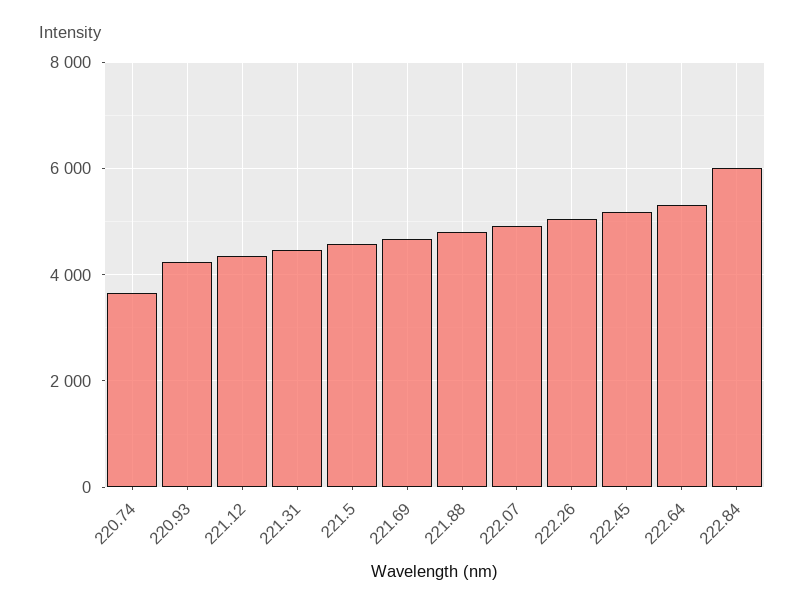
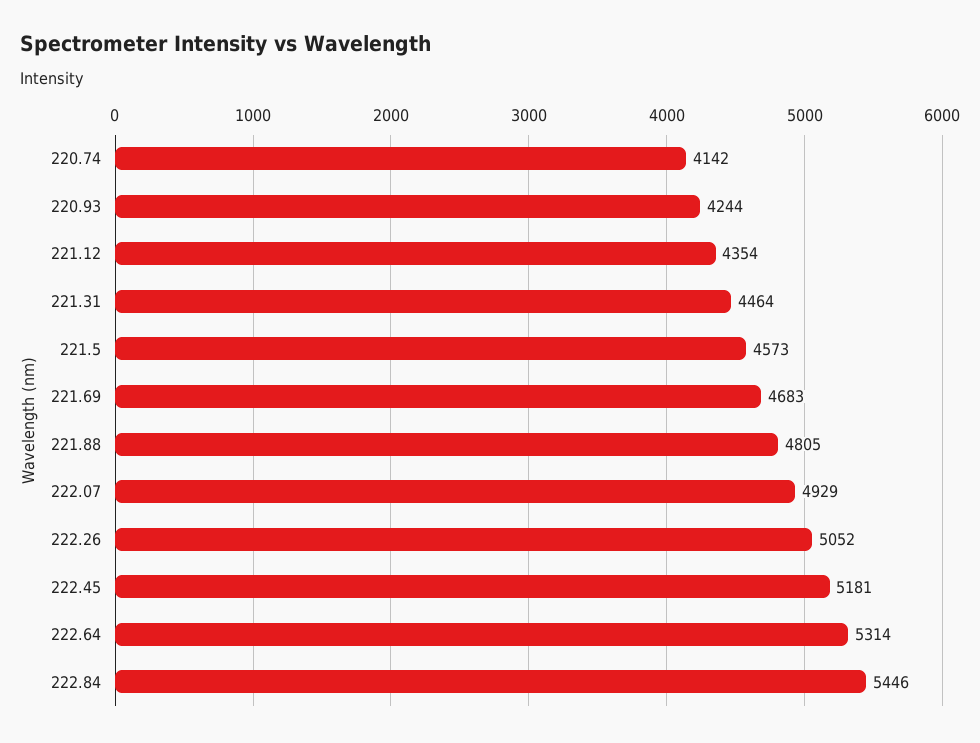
  {
-   "220.74": 3600,
+   "220.74": 4142,
    "220.93": 4244,
    "221.12": 4354,
    "221.31": 4464,
    "221.5": 4573,
    "221.69": 4683,
    "221.88": 4805,
    "222.07": 4929,
    "222.26": 5052,
    "222.45": 5181,
    "222.64": 5314,
-   "222.84": 6000
+   "222.84": 5446
  }

